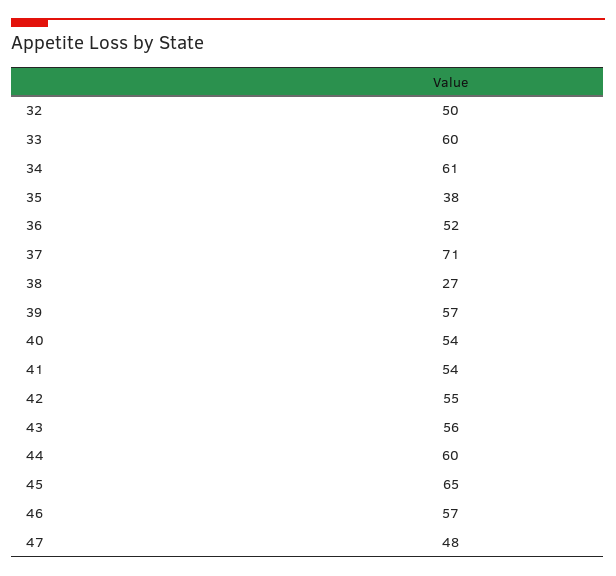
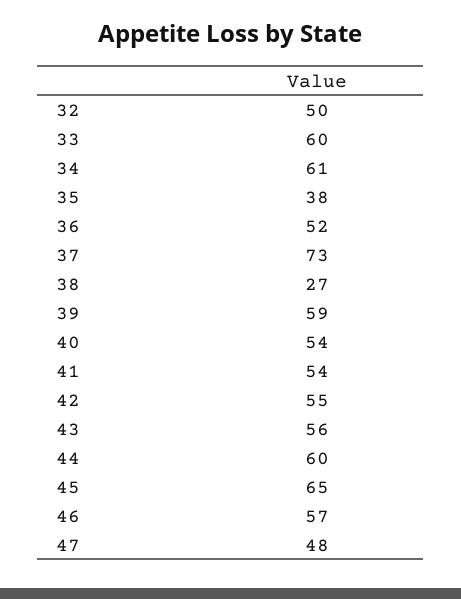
  {
    "32": 50,
    "33": 60,
    "34": 61,
    "35": 38,
    "36": 52,
-   "37": 71,
+   "37": 73,
    "38": 27,
-   "39": 57,
+   "39": 59,
    "40": 54,
    "41": 54,
    "42": 55,
    "43": 56,
    "44": 60,
    "45": 65,
    "46": 57,
    "47": 48
  }

